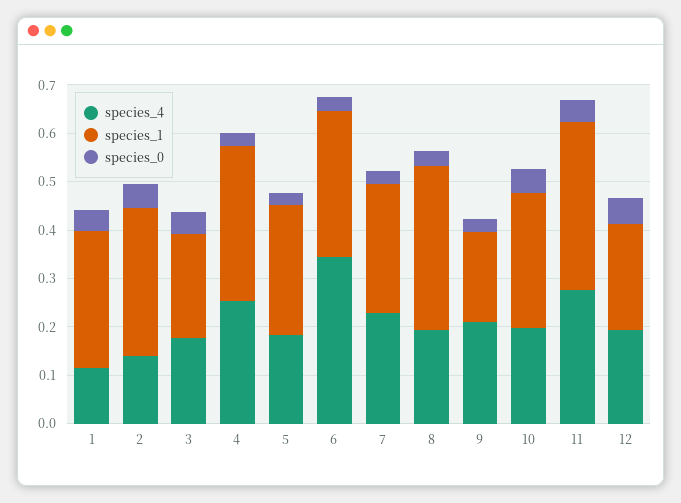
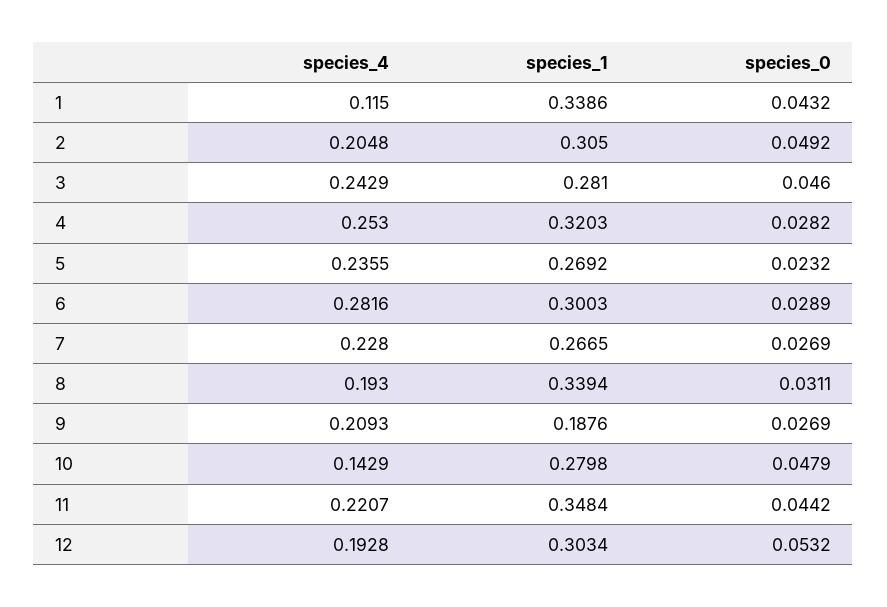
  {
    "species_4": {
      "1": 0.115,
-     "2": 0.14,
+     "2": 0.2048,
-     "3": 0.18,
+     "3": 0.2429,
      "4": 0.253,
-     "5": 0.18,
+     "5": 0.2355,
-     "6": 0.34,
+     "6": 0.2816,
      "7": 0.228,
      "8": 0.193,
      "9": 0.2093,
-     "10": 0.2,
+     "10": 0.1429,
-     "11": 0.28,
+     "11": 0.2207,
      "12": 0.1928
    },
    "species_1": {
-     "1": 0.28,
+     "1": 0.3386,
      "2": 0.305,
-     "3": 0.22,
+     "3": 0.281,
      "4": 0.3203,
      "5": 0.2692,
      "6": 0.3003,
      "7": 0.2665,
      "8": 0.3394,
      "9": 0.1876,
      "10": 0.2798,
      "11": 0.3484,
-     "12": 0.22
+     "12": 0.3034
    },
    "species_0": {
      "1": 0.0432,
      "2": 0.0492,
      "3": 0.046,
      "4": 0.0282,
      "5": 0.0232,
      "6": 0.0289,
      "7": 0.0269,
      "8": 0.0311,
      "9": 0.0269,
      "10": 0.0479,
      "11": 0.0442,
      "12": 0.0532
    }
  }

